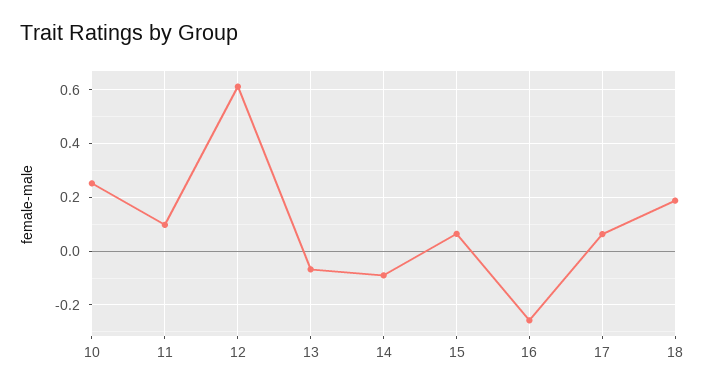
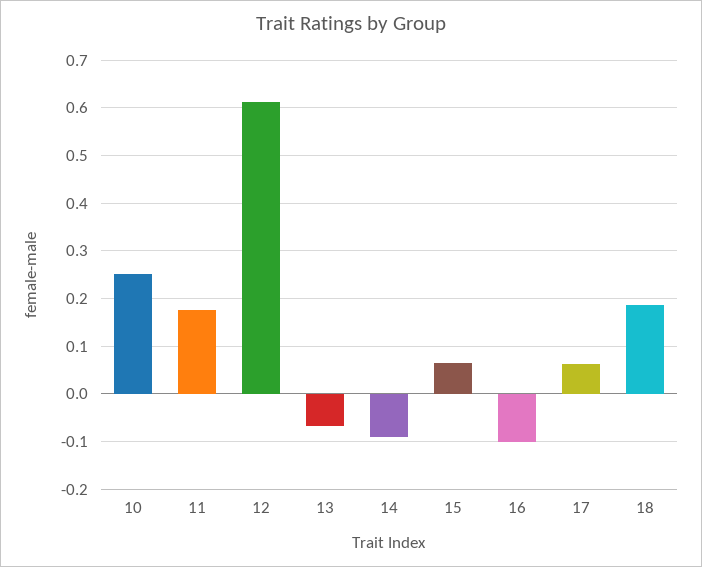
  {
    "10": 0.26,
-   "11": 0.1,
+   "11": 0.18,
    "12": 0.62,
    "13": -0.06,
    "14": -0.08,
    "15": 0.06,
-   "16": -0.25,
+   "16": -0.1,
    "17": 0.06,
    "18": 0.18
  }

